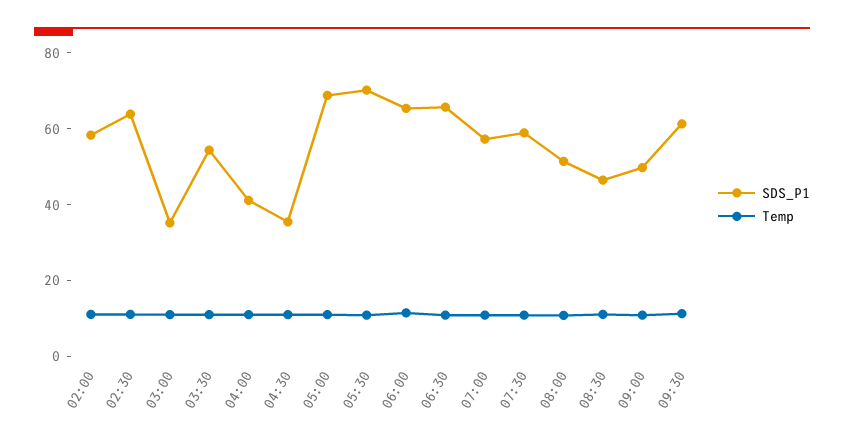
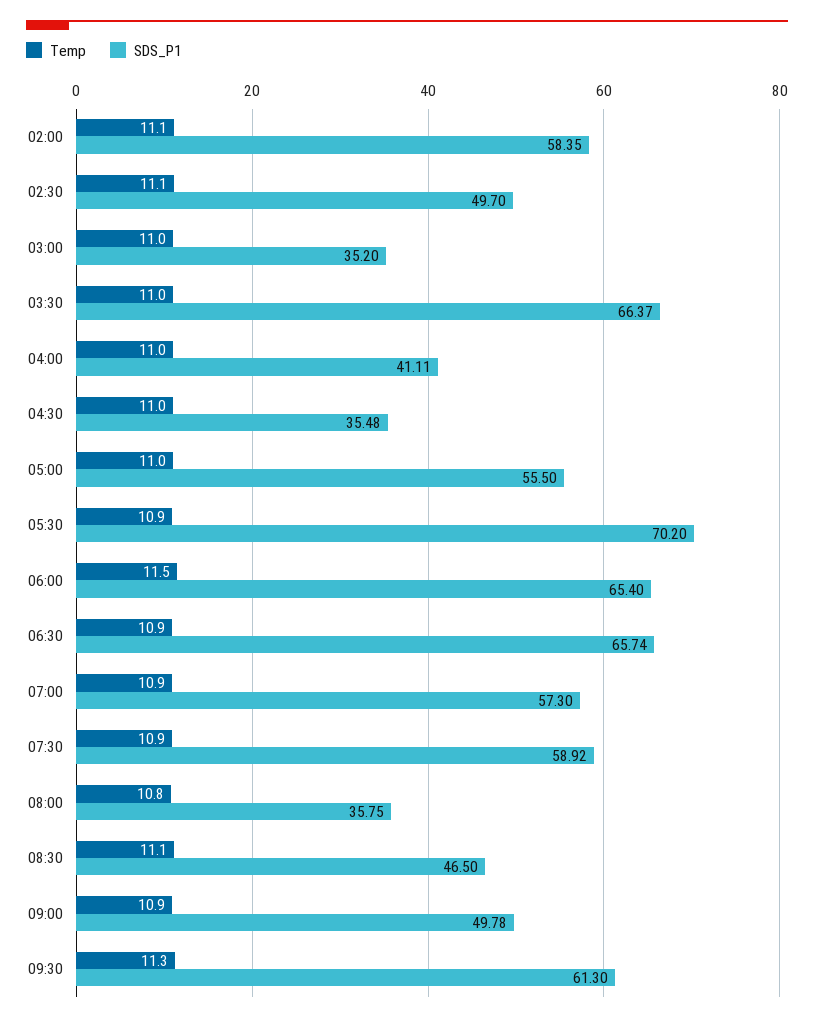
  {
    "SDS_P1": {
      "02:00": 58.35,
-     "02:30": 65,
+     "02:30": 49.7,
      "03:00": 35.2,
-     "03:30": 55,
+     "03:30": 66.37,
      "04:00": 41.11,
      "04:30": 35.48,
-     "05:00": 70,
+     "05:00": 55.5,
      "05:30": 70.2,
      "06:00": 65.4,
      "06:30": 65.74,
      "07:00": 57.3,
      "07:30": 58.92,
-     "08:00": 50,
+     "08:00": 35.75,
      "08:30": 46.5,
      "09:00": 49.78,
      "09:30": 61.3
    },
    "Temp": {
      "02:00": 11.1,
      "02:30": 11.1,
      "03:00": 11,
      "03:30": 11,
      "04:00": 11,
      "04:30": 11,
      "05:00": 11,
      "05:30": 10.9,
      "06:00": 11.5,
      "06:30": 10.9,
      "07:00": 10.9,
      "07:30": 10.9,
      "08:00": 10.8,
      "08:30": 11.1,
      "09:00": 10.9,
      "09:30": 11.3
    }
  }

